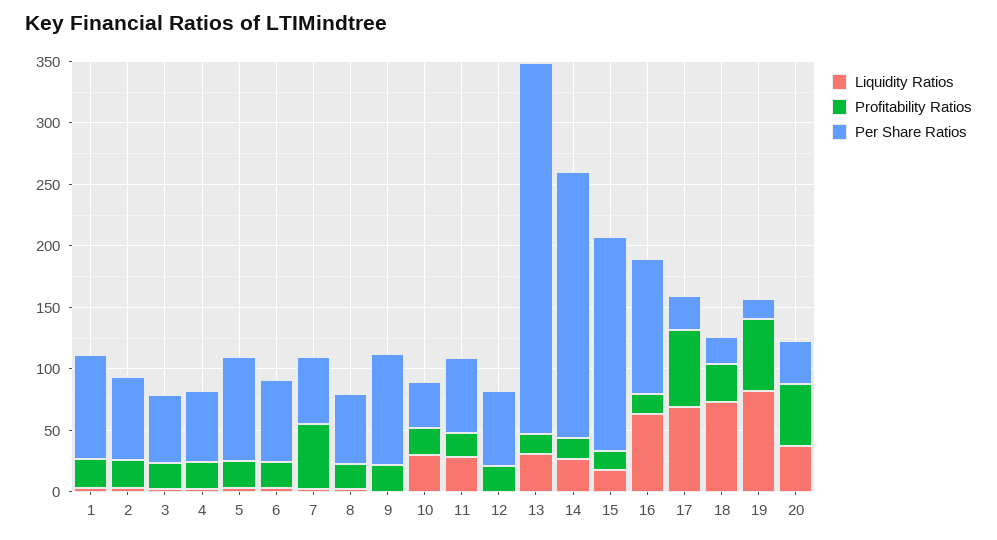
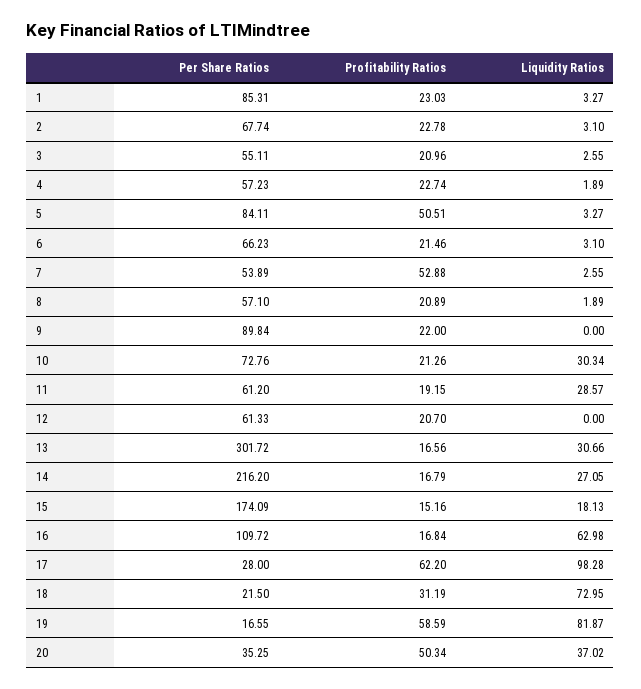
  {
    "Liquidity Ratios": {
      "1": 3.27,
      "2": 3.1,
      "3": 2.55,
      "4": 1.89,
      "5": 3.27,
      "6": 3.1,
      "7": 2.55,
      "8": 1.89,
      "9": 0,
      "10": 30.34,
      "11": 28.57,
      "12": 0,
      "13": 30.66,
      "14": 27.05,
      "15": 18.13,
      "16": 62.98,
-     "17": 70,
+     "17": 98.28,
      "18": 72.95,
      "19": 81.87,
      "20": 37.02
    },
    "Profitability Ratios": {
      "1": 23.03,
      "2": 22.78,
      "3": 20.96,
      "4": 22.74,
-     "5": 20,
+     "5": 50.51,
      "6": 21.46,
      "7": 52.88,
      "8": 20.89,
      "9": 22,
      "10": 21.26,
      "11": 19.15,
      "12": 20.7,
      "13": 16.56,
      "14": 16.79,
      "15": 15.16,
      "16": 16.84,
      "17": 62.2,
      "18": 31.19,
      "19": 58.59,
      "20": 50.34
    },
    "Per Share Ratios": {
      "1": 85.31,
      "2": 67.74,
      "3": 55.11,
      "4": 57.23,
      "5": 84.11,
      "6": 66.23,
      "7": 53.89,
      "8": 57.1,
      "9": 89.84,
-     "10": 40,
+     "10": 72.76,
      "11": 61.2,
      "12": 61.33,
      "13": 301.72,
      "14": 216.2,
      "15": 174.09,
      "16": 109.72,
      "17": 28,
      "18": 21.5,
      "19": 16.55,
      "20": 35.25
    }
  }

